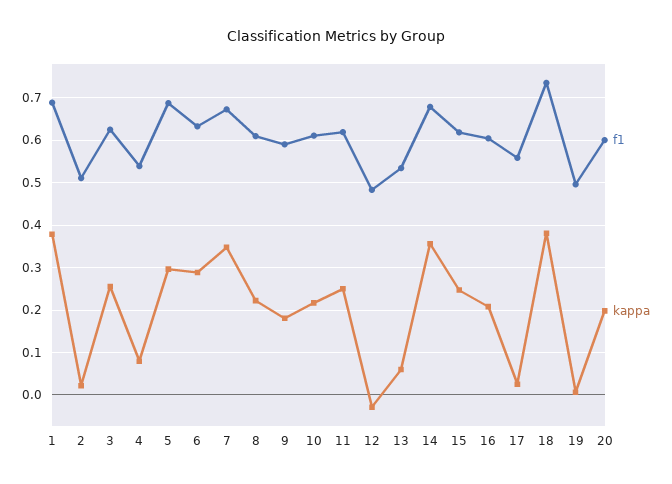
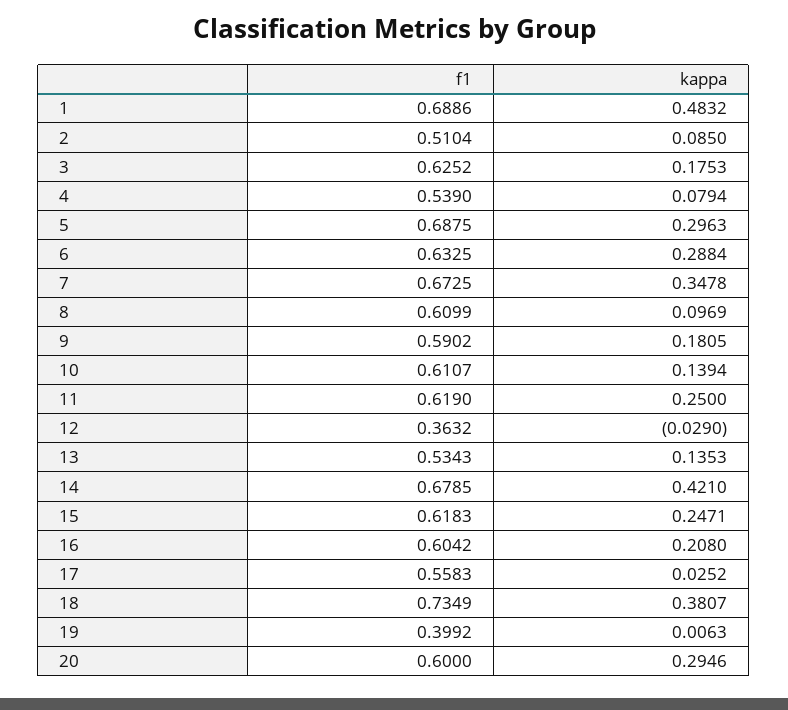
  {
    "f1": {
      "1": 0.6886,
      "2": 0.5104,
      "3": 0.6252,
      "4": 0.539,
      "5": 0.6875,
      "6": 0.6325,
      "7": 0.6725,
      "8": 0.6099,
      "9": 0.5902,
      "10": 0.6107,
      "11": 0.619,
-     "12": 0.48,
+     "12": 0.3632,
      "13": 0.5343,
      "14": 0.6785,
      "15": 0.6183,
      "16": 0.6042,
      "17": 0.5583,
      "18": 0.7349,
-     "19": 0.5,
+     "19": 0.3992,
      "20": 0.6
    },
    "kappa": {
-     "1": 0.38,
+     "1": 0.4832,
-     "2": 0.02,
+     "2": 0.085,
-     "3": 0.26,
+     "3": 0.1753,
      "4": 0.0794,
      "5": 0.2963,
      "6": 0.2884,
      "7": 0.3478,
-     "8": 0.22,
+     "8": 0.0969,
      "9": 0.1805,
-     "10": 0.22,
+     "10": 0.1394,
      "11": 0.25,
      "12": -0.029,
-     "13": 0.06,
+     "13": 0.1353,
-     "14": 0.36,
+     "14": 0.421,
      "15": 0.2471,
      "16": 0.208,
      "17": 0.0252,
      "18": 0.3807,
      "19": 0.0063,
-     "20": 0.2
+     "20": 0.2946
    }
  }

